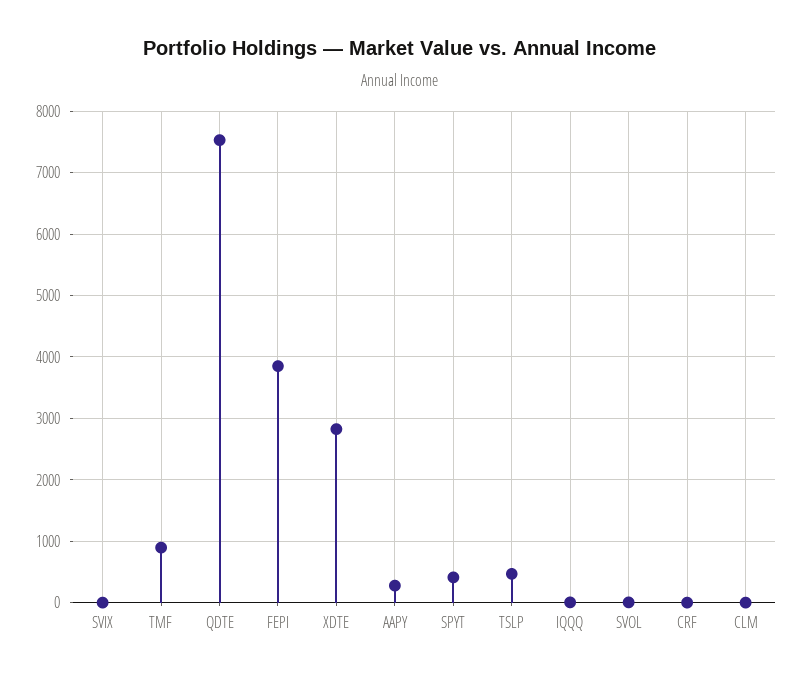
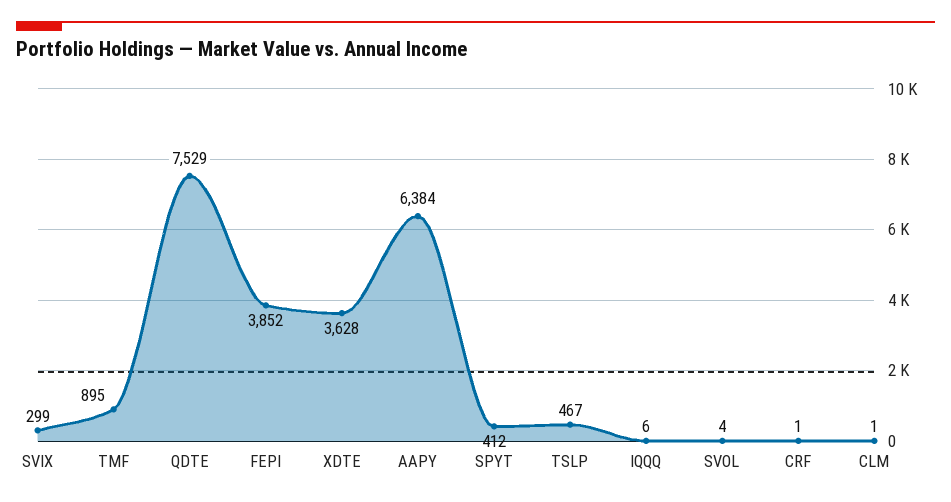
  {
-   "SVIX": 0,
+   "SVIX": 299,
    "TMF": 895,
    "QDTE": 7529,
    "FEPI": 3852,
-   "XDTE": 2800,
+   "XDTE": 3628,
-   "AAPY": 300,
+   "AAPY": 6384,
    "SPYT": 412,
    "TSLP": 467,
    "IQQQ": 6,
    "SVOL": 4,
    "CRF": 1,
    "CLM": 1
  }

